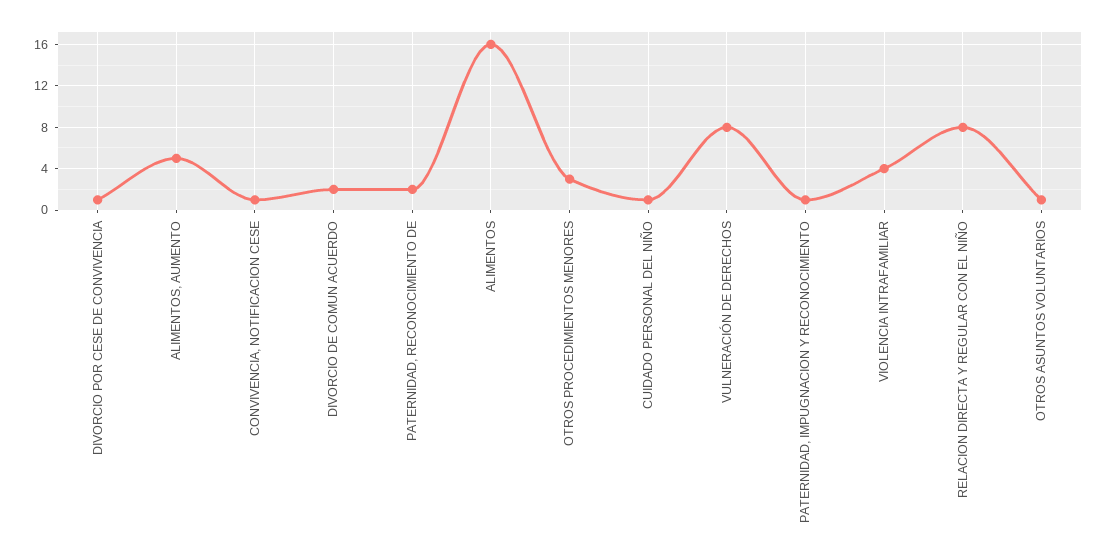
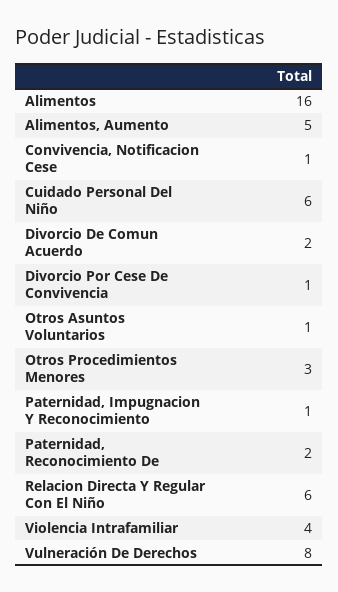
  {
    "DIVORCIO POR CESE DE CONVIVENCIA": 1,
    "ALIMENTOS, AUMENTO": 5,
    "CONVIVENCIA, NOTIFICACION CESE": 1,
    "DIVORCIO DE COMUN ACUERDO": 2,
    "PATERNIDAD, RECONOCIMIENTO DE": 2,
    "ALIMENTOS": 16,
    "OTROS PROCEDIMIENTOS MENORES": 3,
-   "CUIDADO PERSONAL DEL NIÑO": 1,
+   "CUIDADO PERSONAL DEL NIÑO": 6,
    "VULNERACIÓN DE DERECHOS": 8,
    "PATERNIDAD, IMPUGNACION Y RECONOCIMIENTO": 1,
    "VIOLENCIA INTRAFAMILIAR": 4,
-   "RELACION DIRECTA Y REGULAR CON EL NIÑO": 8,
+   "RELACION DIRECTA Y REGULAR CON EL NIÑO": 6,
    "OTROS ASUNTOS VOLUNTARIOS": 1
  }

